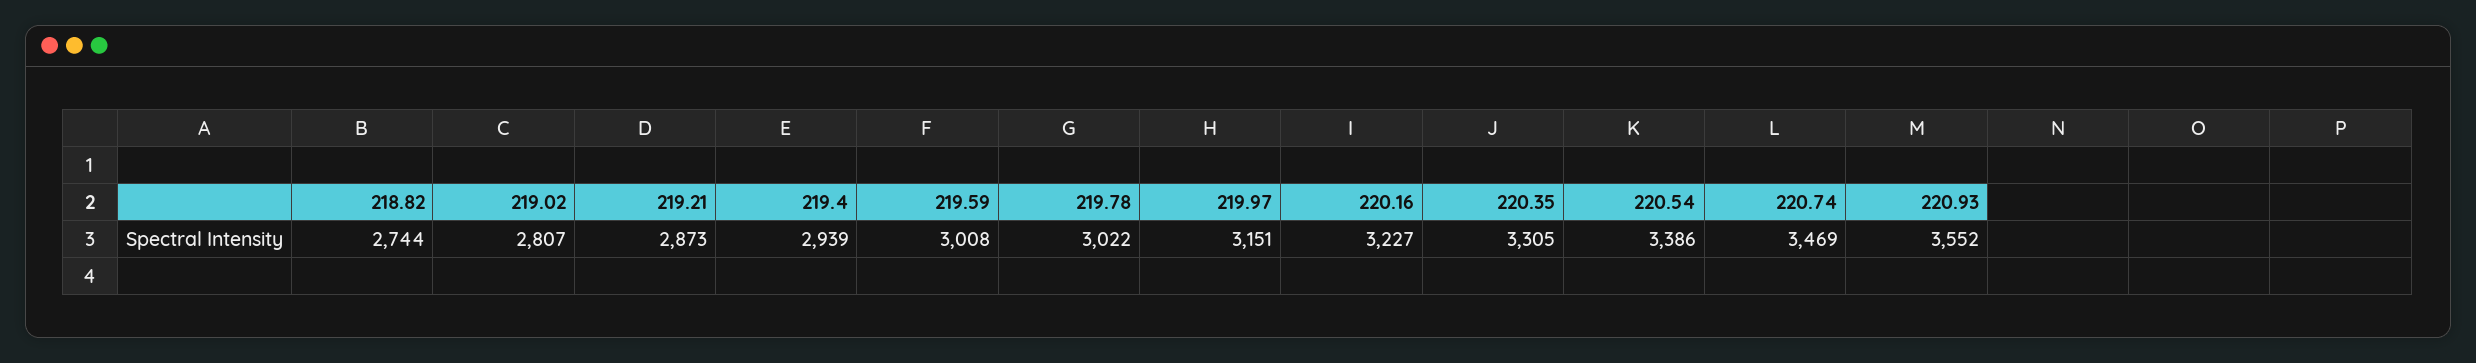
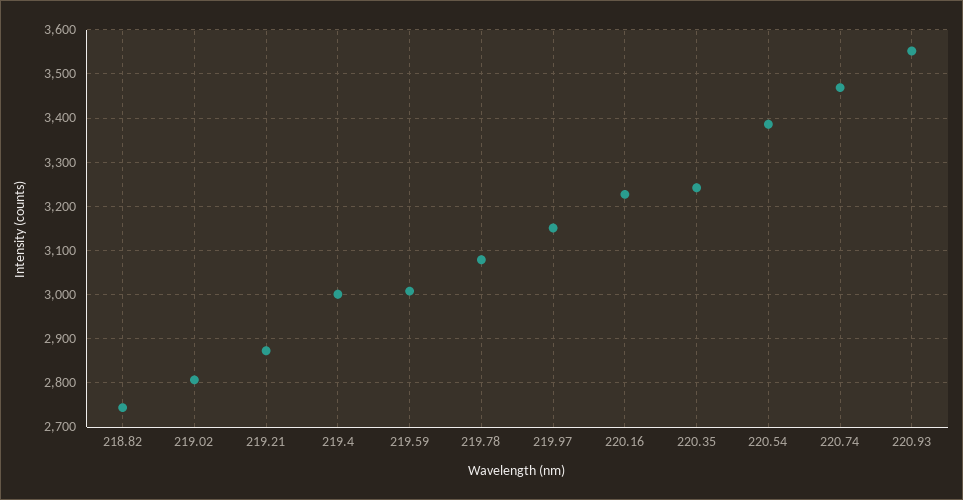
  {
    "218.82": 2744,
    "219.02": 2807,
    "219.21": 2873,
-   "219.4": 2939,
+   "219.4": 3000,
    "219.59": 3008,
-   "219.78": 3022,
+   "219.78": 3080,
    "219.97": 3151,
    "220.16": 3227,
-   "220.35": 3305,
+   "220.35": 3240,
    "220.54": 3386,
    "220.74": 3469,
    "220.93": 3552
  }

